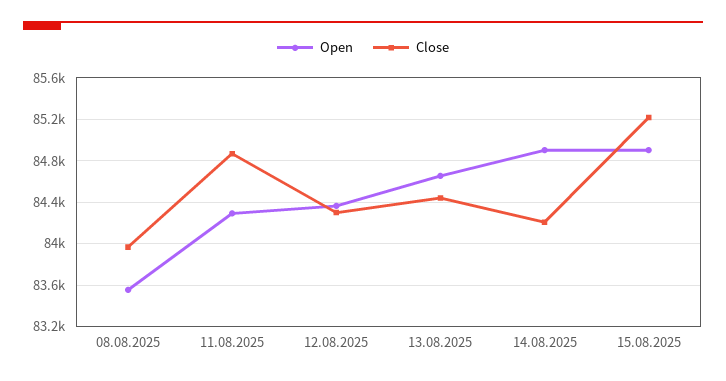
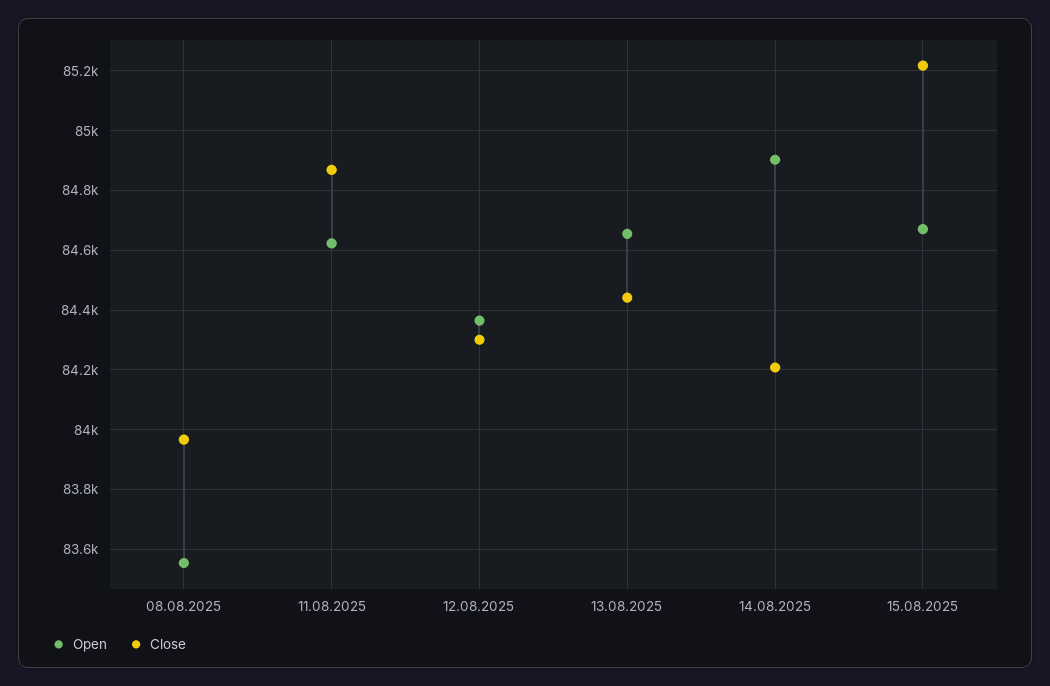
  {
    "Open": {
      "08.08.2025": 83550,
-     "11.08.2025": 84300,
+     "11.08.2025": 84625,
      "12.08.2025": 84375,
      "13.08.2025": 84650,
      "14.08.2025": 84900,
-     "15.08.2025": 84900
+     "15.08.2025": 84675
    },
    "Close": {
      "08.08.2025": 83975,
      "11.08.2025": 84875,
      "12.08.2025": 84300,
      "13.08.2025": 84450,
      "14.08.2025": 84200,
      "15.08.2025": 85225
    }
  }

